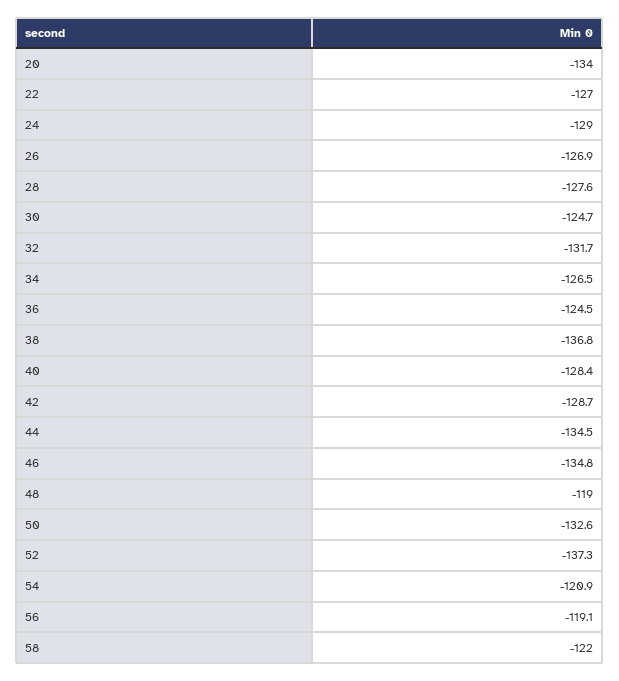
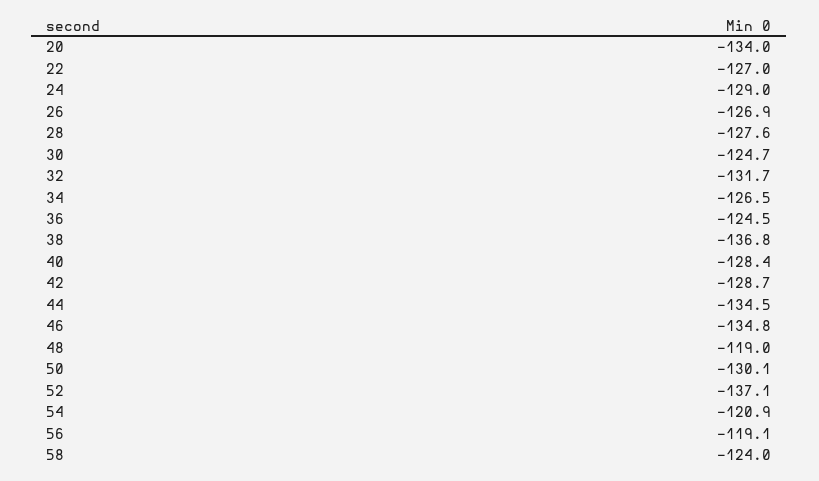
  {
    "20": -134,
    "22": -127,
    "24": -129,
    "26": -126.9,
    "28": -127.6,
    "30": -124.7,
    "32": -131.7,
    "34": -126.5,
    "36": -124.5,
    "38": -136.8,
    "40": -128.4,
    "42": -128.7,
    "44": -134.5,
    "46": -134.8,
    "48": -119,
-   "50": -132.6,
+   "50": -130.1,
-   "52": -137.3,
+   "52": -137.1,
    "54": -120.9,
    "56": -119.1,
-   "58": -122
+   "58": -124
  }

